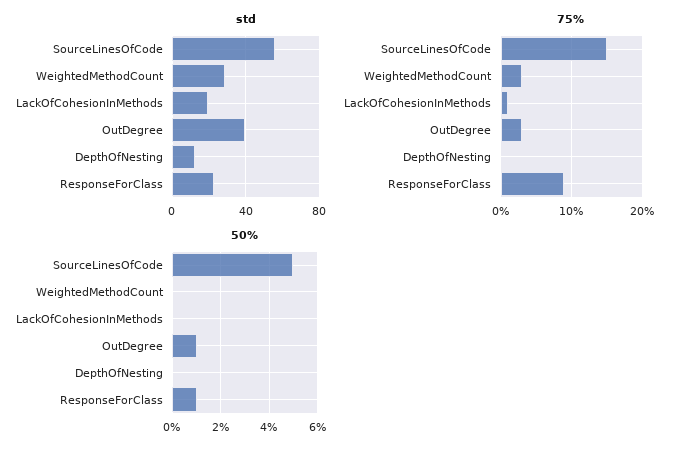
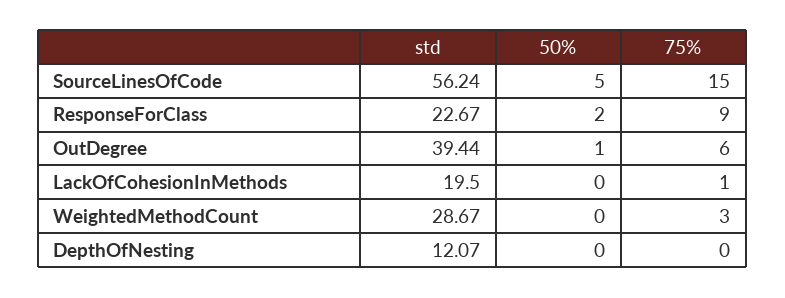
  {
    "std": {
      "SourceLinesOfCode": 56.24,
      "WeightedMethodCount": 28.67,
      "LackOfCohesionInMethods": 19.5,
      "OutDegree": 39.44,
      "DepthOfNesting": 12.07,
      "ResponseForClass": 22.67
    },
    "75%": {
      "SourceLinesOfCode": 15,
      "WeightedMethodCount": 3,
      "LackOfCohesionInMethods": 1,
-     "OutDegree": 3,
+     "OutDegree": 6,
      "DepthOfNesting": 0,
      "ResponseForClass": 9
    },
    "50%": {
      "SourceLinesOfCode": 5,
      "WeightedMethodCount": 0,
      "LackOfCohesionInMethods": 0,
      "OutDegree": 1,
      "DepthOfNesting": 0,
-     "ResponseForClass": 1
+     "ResponseForClass": 2
    }
  }

